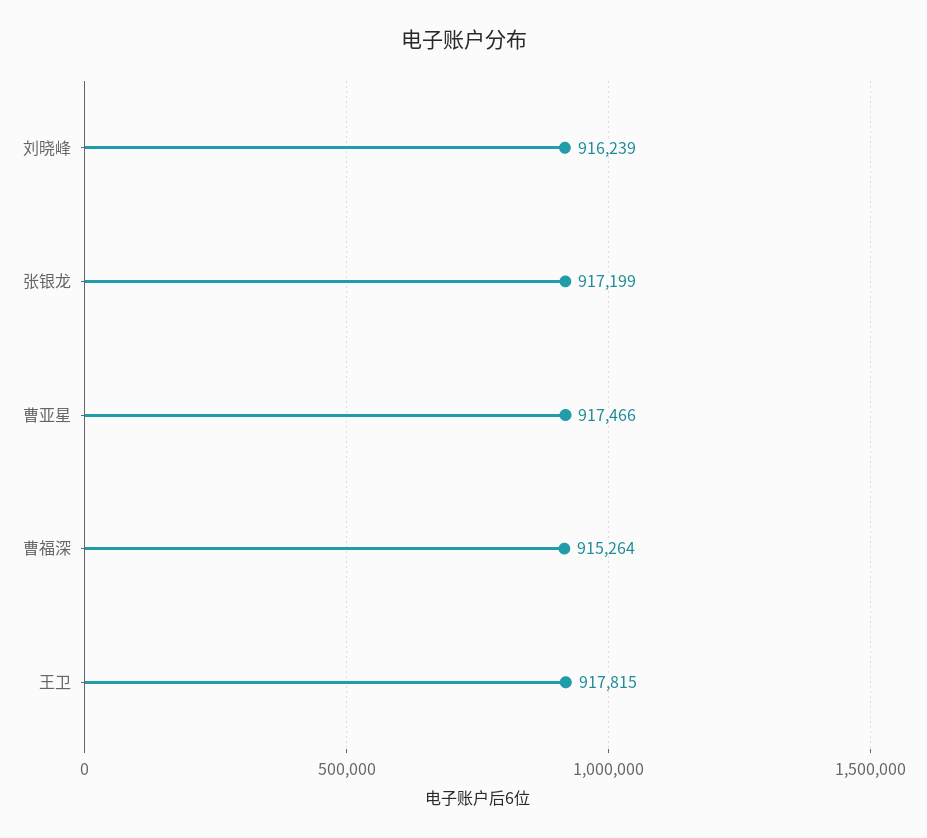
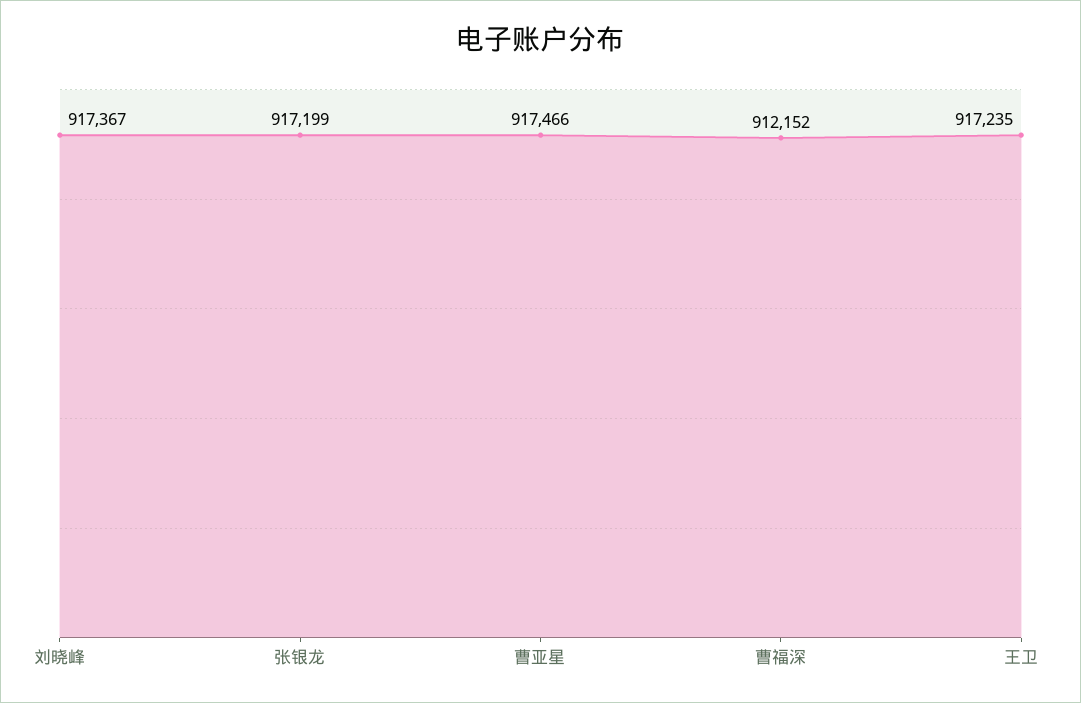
  {
-   "刘晓峰": 916239,
+   "刘晓峰": 917367,
    "张银龙": 917199,
    "曹亚星": 917466,
-   "曹福深": 915264,
+   "曹福深": 912152,
-   "王卫": 917815
+   "王卫": 917235
  }

